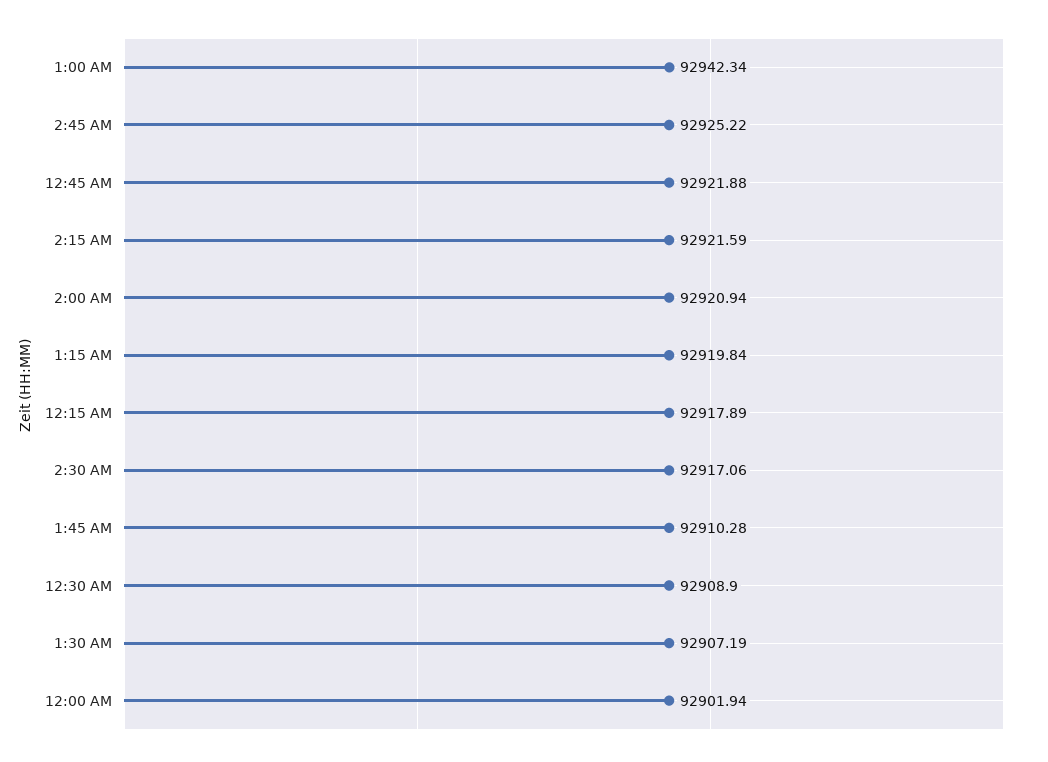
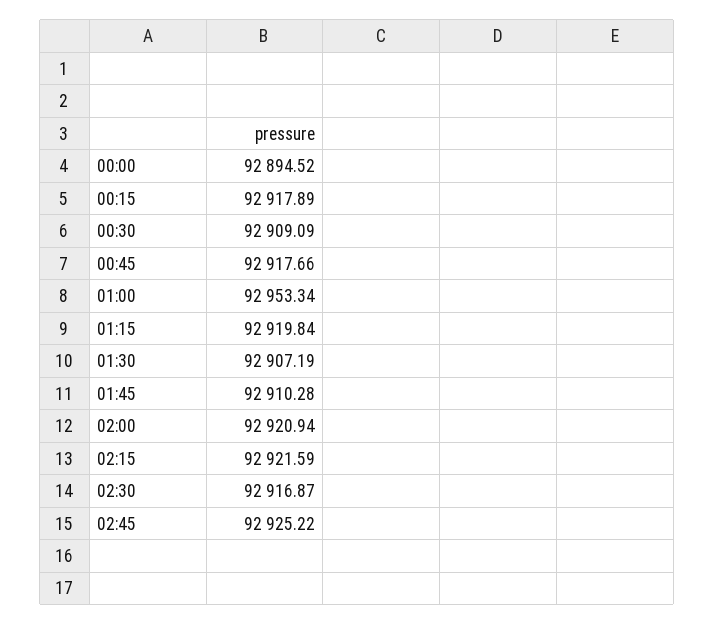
  {
-   "1:00 AM": 92942.34,
+   "1:00 AM": 92953.34,
    "2:45 AM": 92925.22,
-   "12:45 AM": 92921.88,
+   "12:45 AM": 92917.66,
    "2:15 AM": 92921.59,
    "2:00 AM": 92920.94,
    "1:15 AM": 92919.84,
    "12:15 AM": 92917.89,
-   "2:30 AM": 92917.06,
+   "2:30 AM": 92916.87,
    "1:45 AM": 92910.28,
-   "12:30 AM": 92908.9,
+   "12:30 AM": 92909.09,
    "1:30 AM": 92907.19,
-   "12:00 AM": 92901.94
+   "12:00 AM": 92894.52
  }

